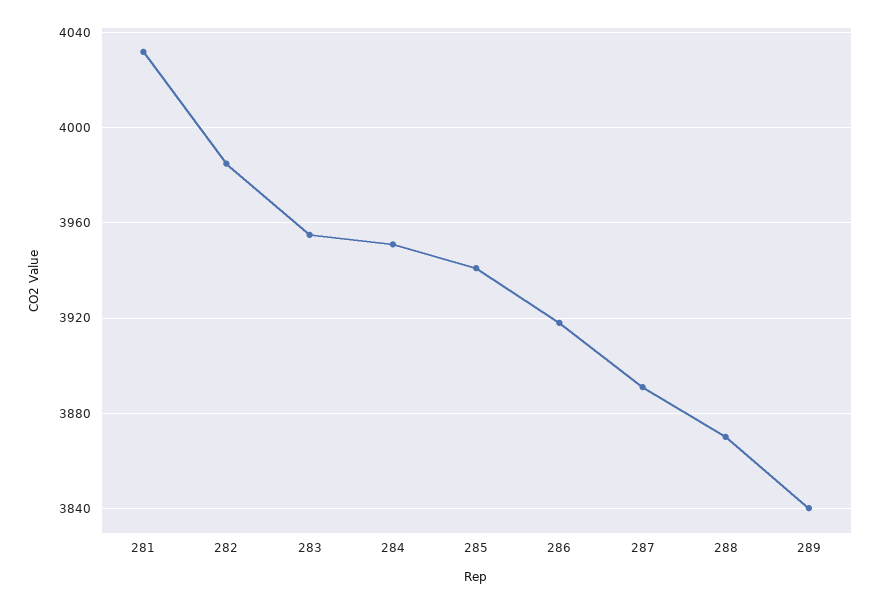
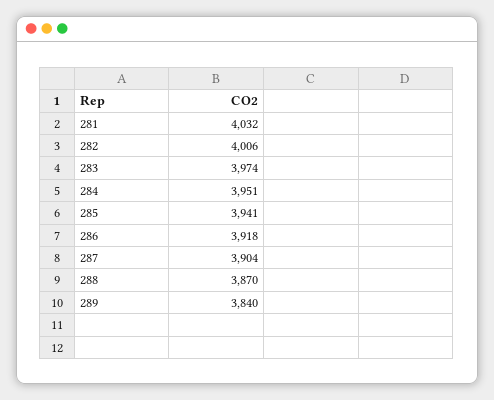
  {
    "281": 4032,
-   "282": 3985,
+   "282": 4006,
-   "283": 3955,
+   "283": 3974,
    "284": 3951,
    "285": 3941,
    "286": 3918,
-   "287": 3890,
+   "287": 3904,
    "288": 3870,
    "289": 3840
  }

